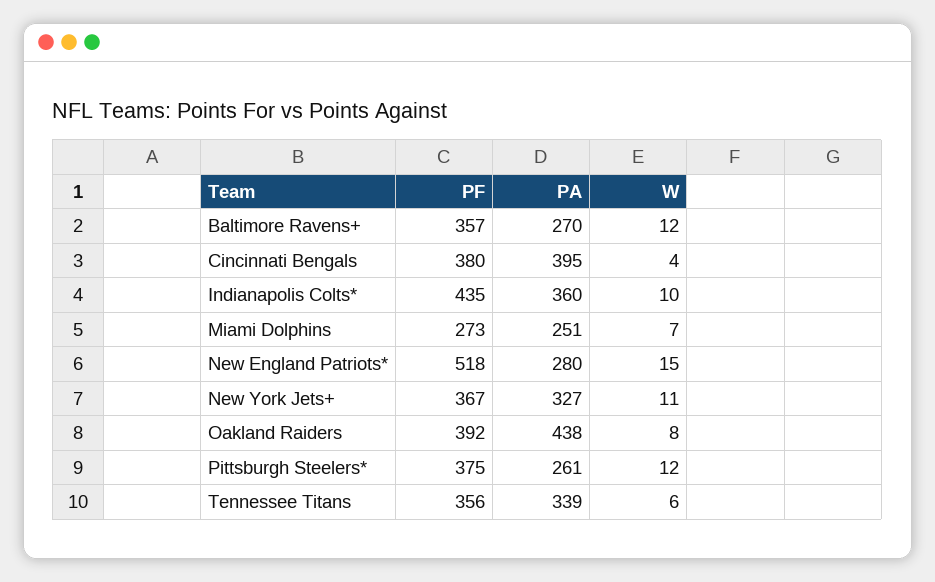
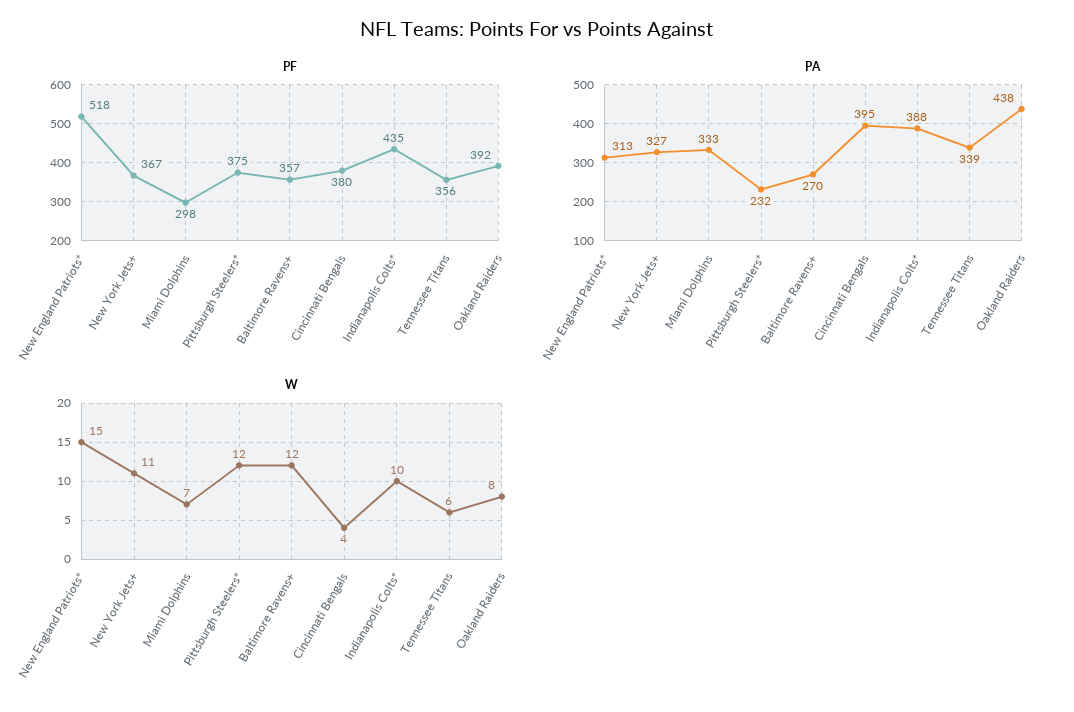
  {
    "PF": {
      "Baltimore Ravens+": 357,
      "Cincinnati Bengals": 380,
      "Indianapolis Colts*": 435,
-     "Miami Dolphins": 273,
+     "Miami Dolphins": 298,
      "New England Patriots*": 518,
      "New York Jets+": 367,
      "Oakland Raiders": 392,
      "Pittsburgh Steelers*": 375,
      "Tennessee Titans": 356
    },
    "PA": {
      "Baltimore Ravens+": 270,
      "Cincinnati Bengals": 395,
-     "Indianapolis Colts*": 360,
+     "Indianapolis Colts*": 388,
-     "Miami Dolphins": 251,
+     "Miami Dolphins": 333,
-     "New England Patriots*": 280,
+     "New England Patriots*": 313,
      "New York Jets+": 327,
      "Oakland Raiders": 438,
-     "Pittsburgh Steelers*": 261,
+     "Pittsburgh Steelers*": 232,
      "Tennessee Titans": 339
    },
    "W": {
      "Baltimore Ravens+": 12,
      "Cincinnati Bengals": 4,
      "Indianapolis Colts*": 10,
      "Miami Dolphins": 7,
      "New England Patriots*": 15,
      "New York Jets+": 11,
      "Oakland Raiders": 8,
      "Pittsburgh Steelers*": 12,
      "Tennessee Titans": 6
    }
  }

